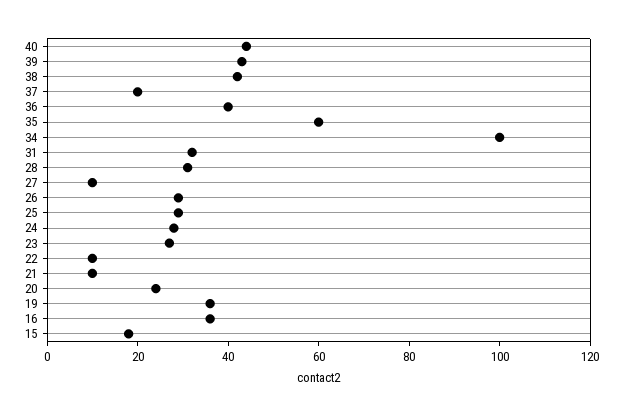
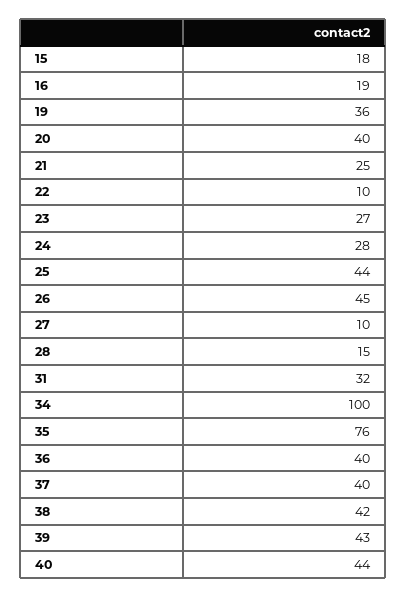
  {
    "40": 44,
    "39": 43,
    "38": 42,
-   "37": 20,
+   "37": 40,
    "36": 40,
-   "35": 60,
+   "35": 76,
    "34": 100,
    "31": 32,
-   "28": 30,
+   "28": 15,
    "27": 10,
-   "26": 30,
+   "26": 45,
-   "25": 30,
+   "25": 44,
    "24": 28,
    "23": 27,
    "22": 10,
-   "21": 10,
+   "21": 25,
-   "20": 25,
+   "20": 40,
    "19": 36,
-   "16": 35,
+   "16": 19,
    "15": 18
  }

